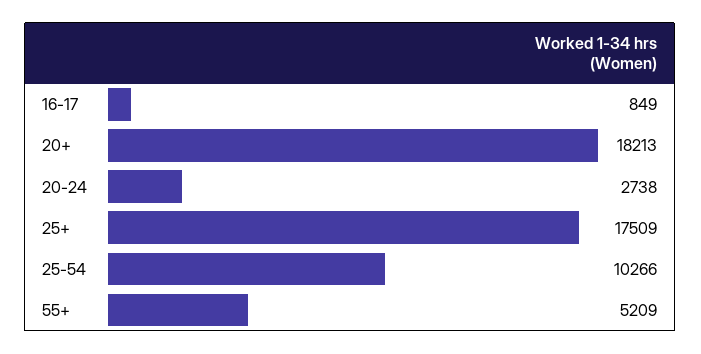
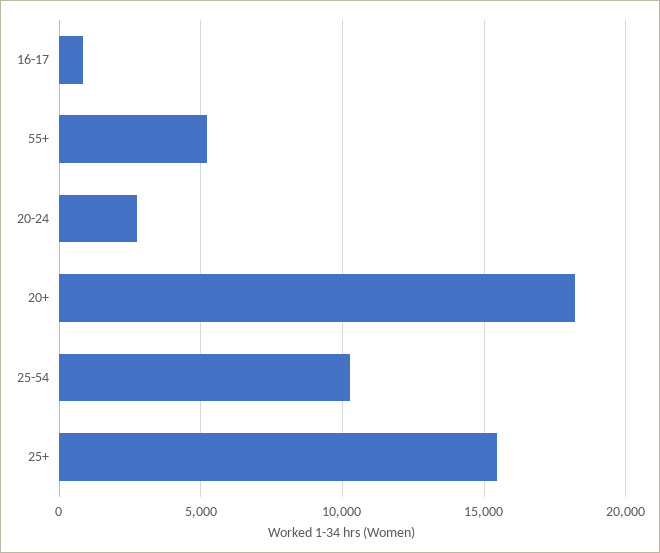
  {
    "16-17": 849,
    "20+": 18213,
    "20-24": 2738,
-   "25+": 17509,
+   "25+": 15500,
    "25-54": 10266,
    "55+": 5209
  }

